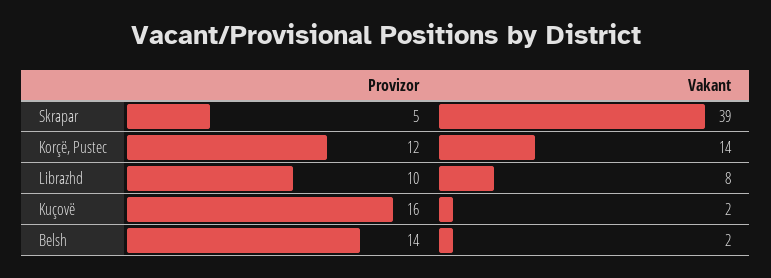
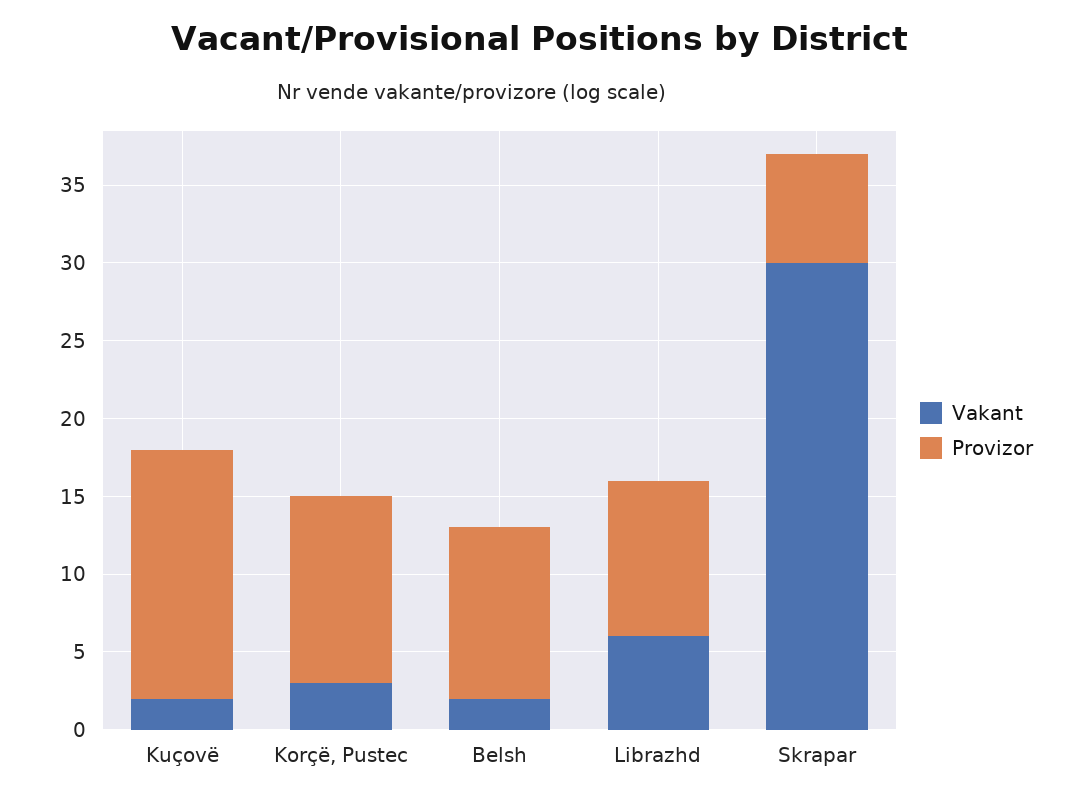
  {
    "Provizor": {
-     "Skrapar": 5,
+     "Skrapar": 7,
      "Korçë, Pustec": 12,
      "Librazhd": 10,
      "Kuçovë": 16,
-     "Belsh": 14
+     "Belsh": 11
    },
    "Vakant": {
-     "Skrapar": 39,
+     "Skrapar": 30,
-     "Korçë, Pustec": 14,
+     "Korçë, Pustec": 3,
-     "Librazhd": 8,
+     "Librazhd": 6,
      "Kuçovë": 2,
      "Belsh": 2
    }
  }

